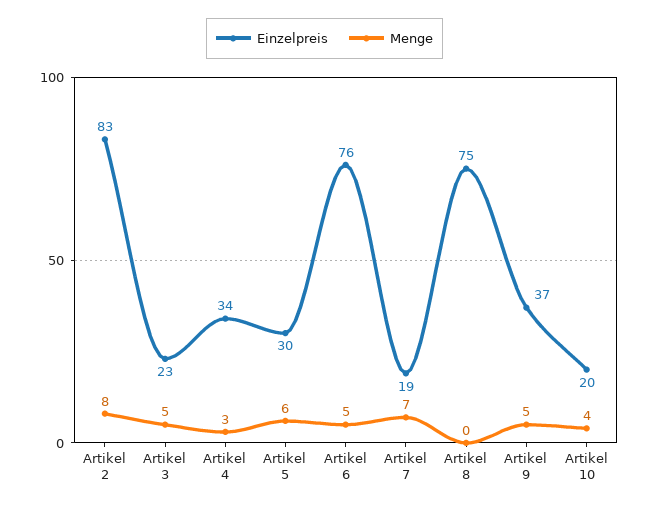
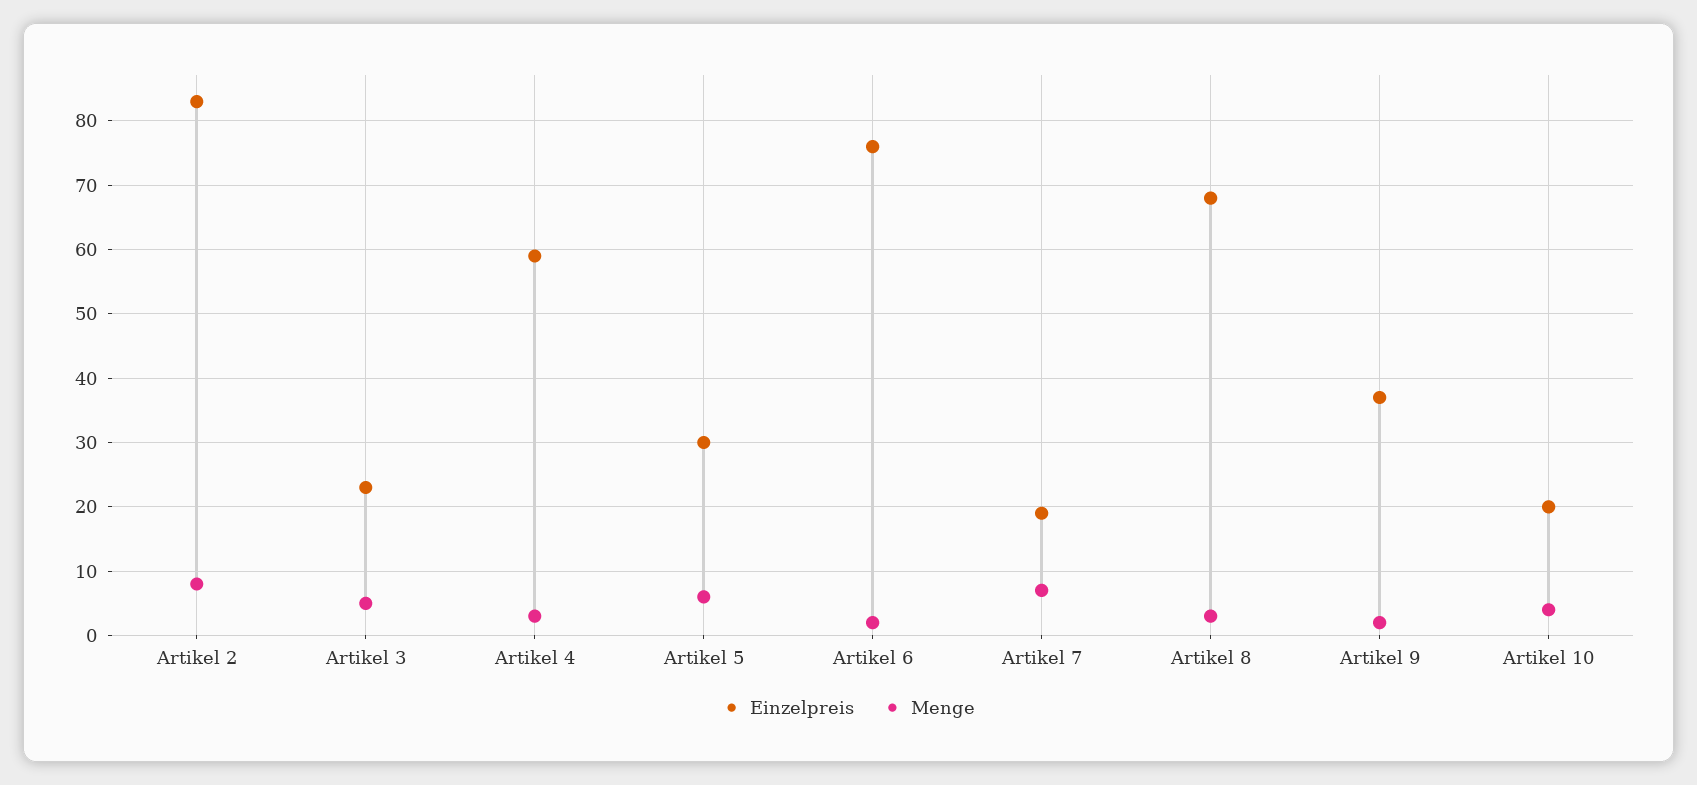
  {
    "Einzelpreis": {
      "Artikel 2": 83,
      "Artikel 3": 23,
-     "Artikel 4": 34,
+     "Artikel 4": 59,
      "Artikel 5": 30,
      "Artikel 6": 76,
      "Artikel 7": 19,
-     "Artikel 8": 75,
+     "Artikel 8": 68,
      "Artikel 9": 37,
      "Artikel 10": 20
    },
    "Menge": {
      "Artikel 2": 8,
      "Artikel 3": 5,
      "Artikel 4": 3,
      "Artikel 5": 6,
-     "Artikel 6": 5,
+     "Artikel 6": 2,
      "Artikel 7": 7,
-     "Artikel 8": 0,
+     "Artikel 8": 3,
-     "Artikel 9": 5,
+     "Artikel 9": 2,
      "Artikel 10": 4
    }
  }

